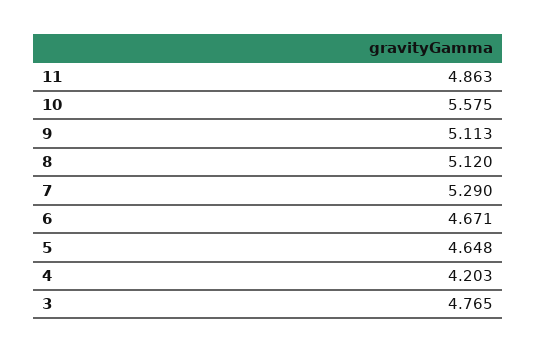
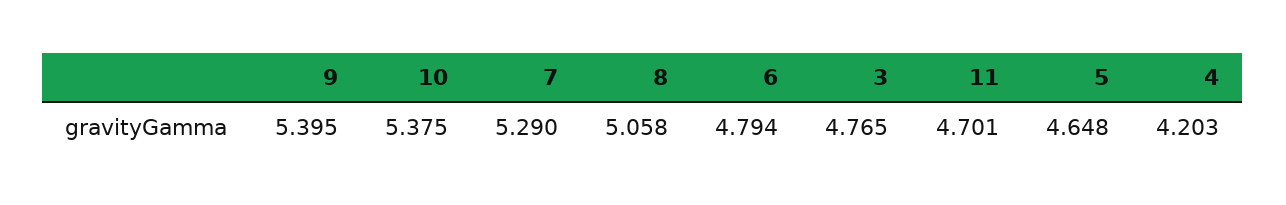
  {
-   "11": 4.863,
+   "11": 4.701,
-   "10": 5.575,
+   "10": 5.375,
-   "9": 5.113,
+   "9": 5.395,
-   "8": 5.12,
+   "8": 5.058,
    "7": 5.29,
-   "6": 4.671,
+   "6": 4.794,
    "5": 4.648,
    "4": 4.203,
    "3": 4.765
  }

